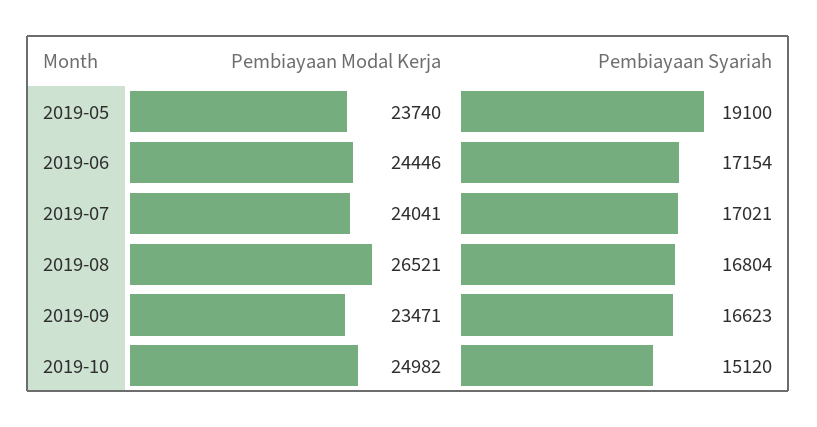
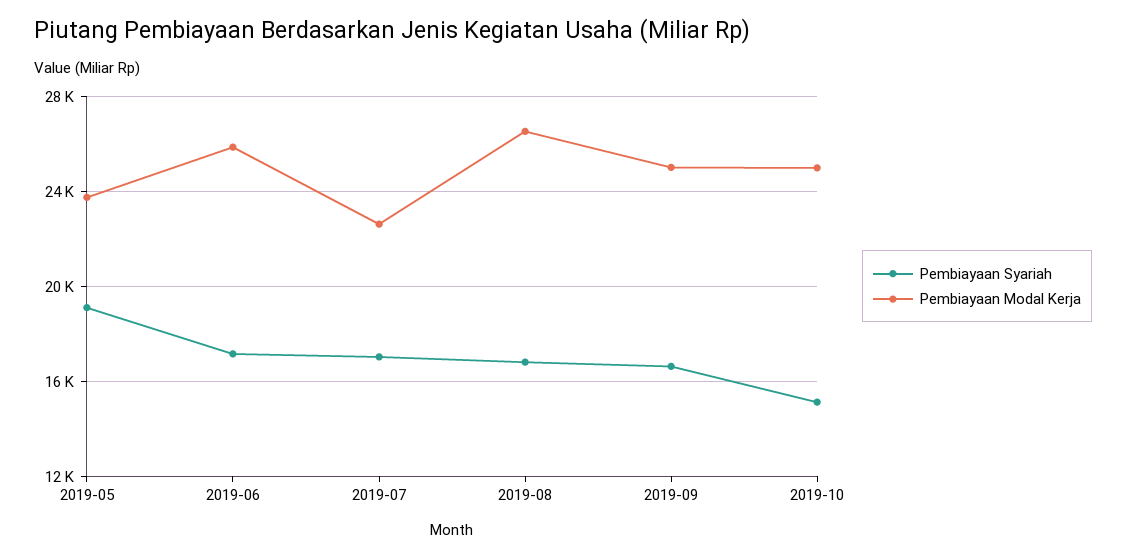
  {
    "Pembiayaan Modal Kerja": {
      "2019-05": 23740,
-     "2019-06": 24446,
+     "2019-06": 26000,
-     "2019-07": 24041,
+     "2019-07": 22500,
      "2019-08": 26521,
-     "2019-09": 23471,
+     "2019-09": 25000,
      "2019-10": 24982
    },
    "Pembiayaan Syariah": {
      "2019-05": 19100,
      "2019-06": 17154,
      "2019-07": 17021,
      "2019-08": 16804,
      "2019-09": 16623,
      "2019-10": 15120
    }
  }

